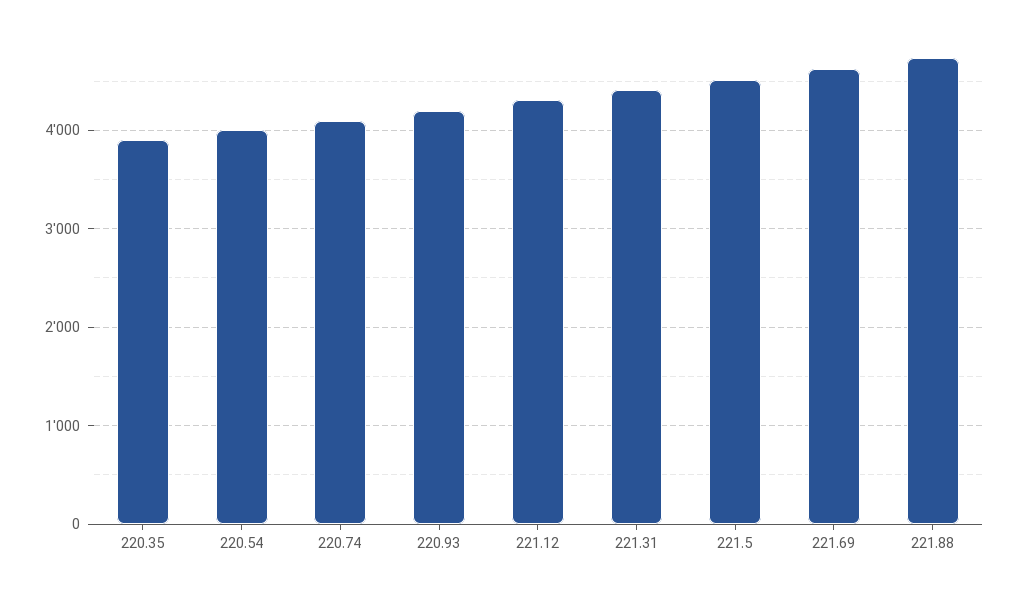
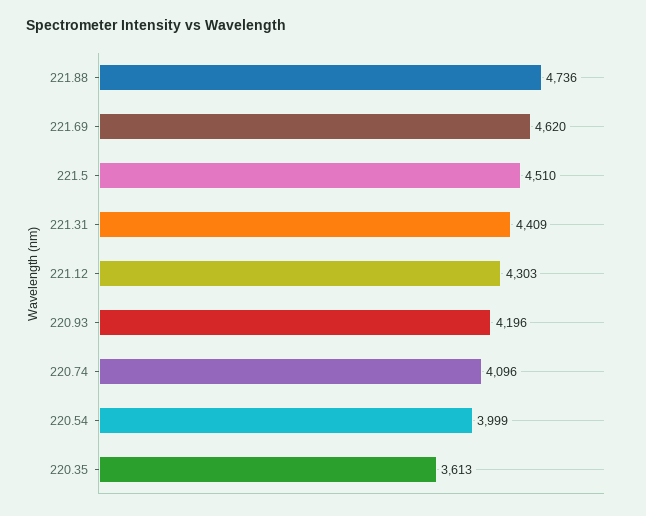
  {
-   "220.35": 3900,
+   "220.35": 3613,
    "220.54": 3999,
    "220.74": 4096,
    "220.93": 4196,
    "221.12": 4303,
    "221.31": 4409,
    "221.5": 4510,
    "221.69": 4620,
    "221.88": 4736
  }

